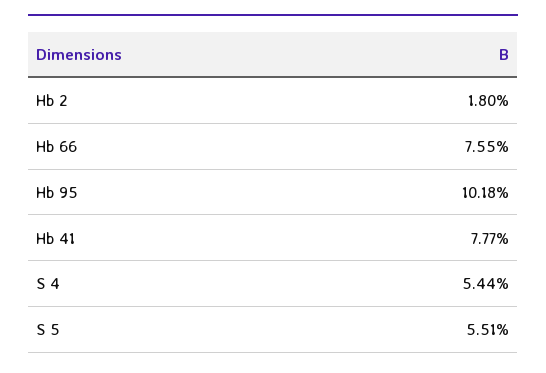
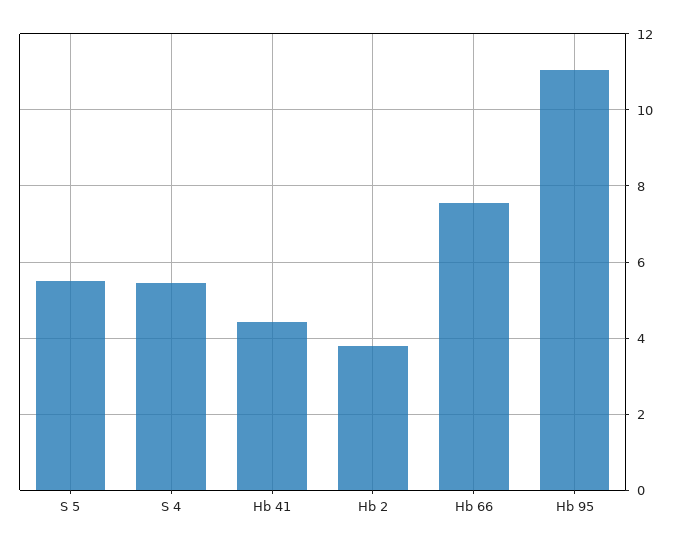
  {
-   "Hb 2": 1.8,
+   "Hb 2": 3.8,
    "Hb 66": 7.55,
-   "Hb 95": 10.18,
+   "Hb 95": 11,
-   "Hb 41": 7.77,
+   "Hb 41": 4.4,
    "S 4": 5.44,
    "S 5": 5.51
  }

